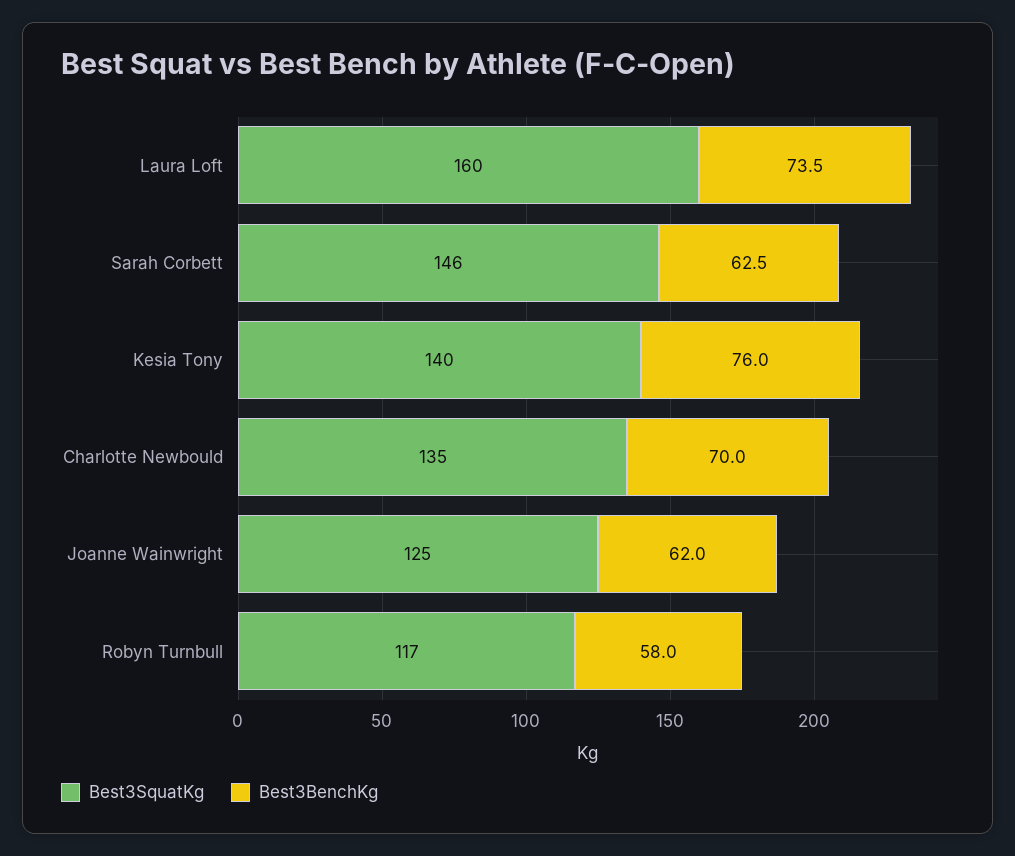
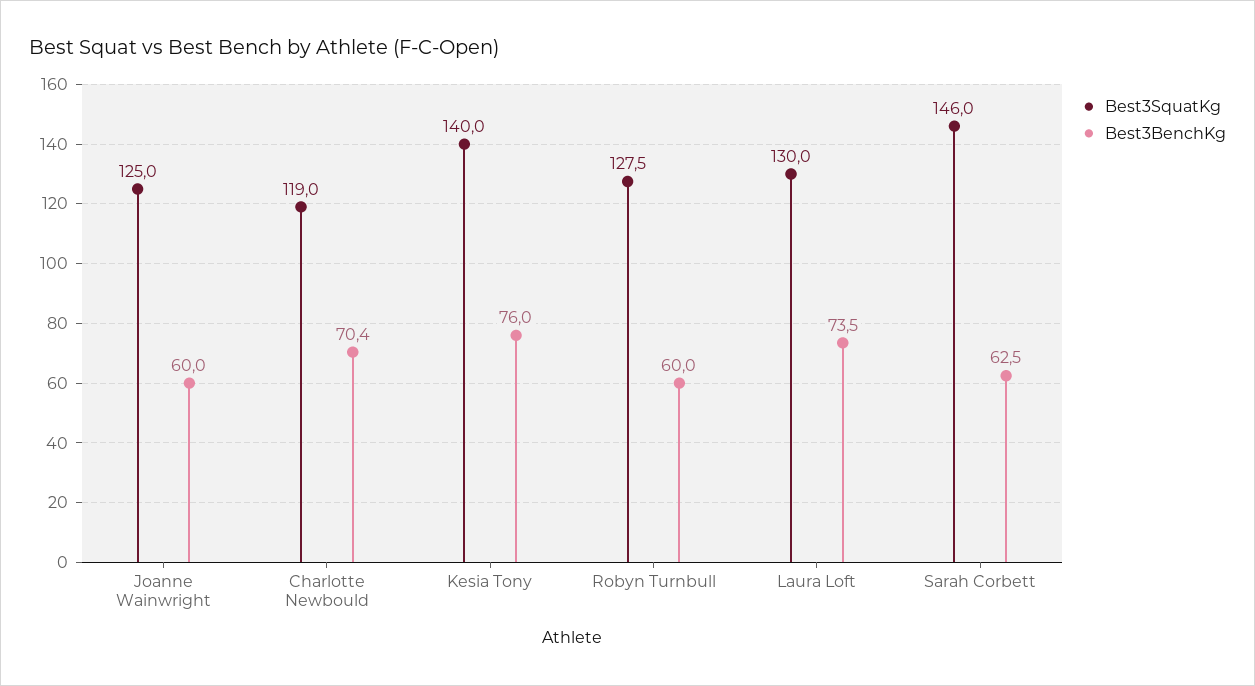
  {
    "Best3SquatKg": {
-     "Laura Loft": 160,
+     "Laura Loft": 130,
      "Sarah Corbett": 146,
      "Kesia Tony": 140,
-     "Charlotte Newbould": 135,
+     "Charlotte Newbould": 119,
      "Joanne Wainwright": 125,
-     "Robyn Turnbull": 117
+     "Robyn Turnbull": 127.5
    },
    "Best3BenchKg": {
      "Laura Loft": 73.5,
      "Sarah Corbett": 62.5,
      "Kesia Tony": 76,
-     "Charlotte Newbould": 70,
+     "Charlotte Newbould": 70.4,
-     "Joanne Wainwright": 62,
+     "Joanne Wainwright": 60,
-     "Robyn Turnbull": 58
+     "Robyn Turnbull": 60
    }
  }

